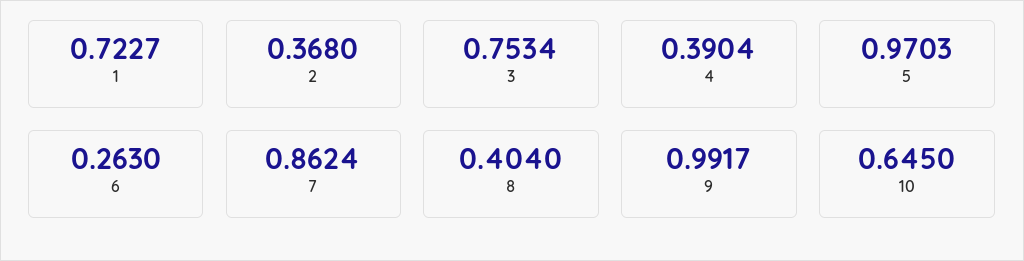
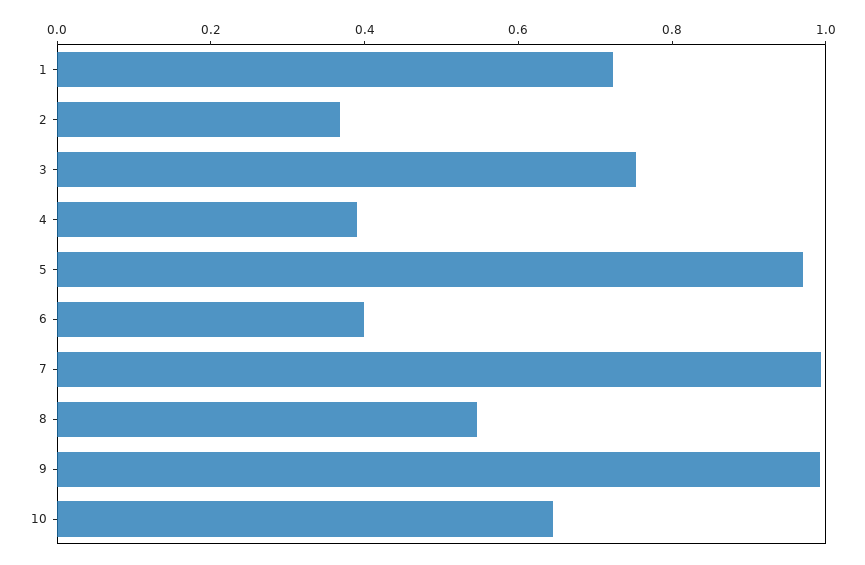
  {
    "1": 0.7227,
    "2": 0.368,
    "3": 0.7534,
    "4": 0.3904,
    "5": 0.9703,
-   "6": 0.263,
+   "6": 0.4,
-   "7": 0.8624,
+   "7": 1,
-   "8": 0.404,
+   "8": 0.55,
    "9": 0.9917,
    "10": 0.645
  }

